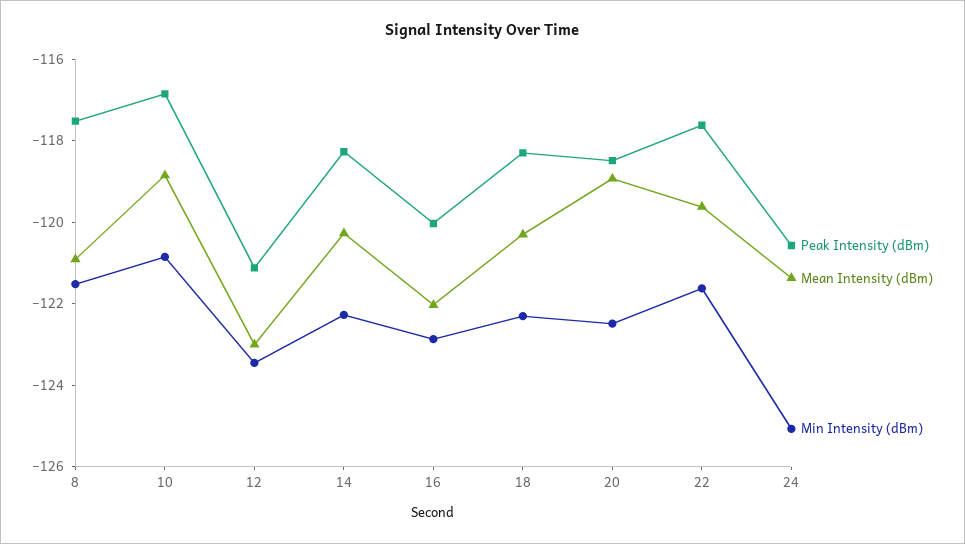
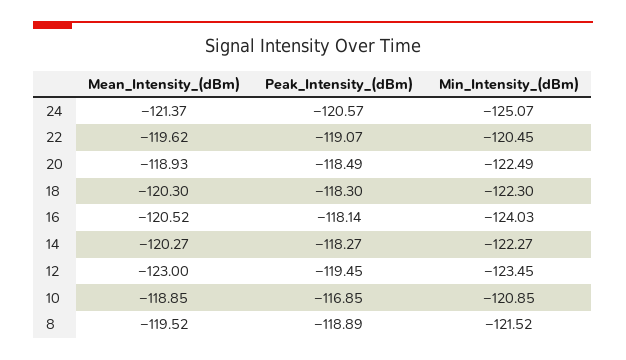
  {
    "Peak Intensity (dBm)": {
-     "8": -117.5,
+     "8": -118.89,
      "10": -116.85,
-     "12": -121,
+     "12": -119.45,
      "14": -118.27,
-     "16": -120,
+     "16": -118.14,
      "18": -118.3,
      "20": -118.49,
-     "22": -117.5,
+     "22": -119.07,
      "24": -120.57
    },
    "Mean Intensity (dBm)": {
-     "8": -121,
+     "8": -119.52,
      "10": -118.85,
      "12": -123,
      "14": -120.27,
-     "16": -122,
+     "16": -120.52,
      "18": -120.3,
      "20": -118.93,
      "22": -119.62,
      "24": -121.37
    },
    "Min Intensity (dBm)": {
      "8": -121.52,
      "10": -120.85,
      "12": -123.45,
      "14": -122.27,
-     "16": -123,
+     "16": -124.03,
      "18": -122.3,
      "20": -122.49,
-     "22": -121.5,
+     "22": -120.45,
      "24": -125.07
    }
  }

